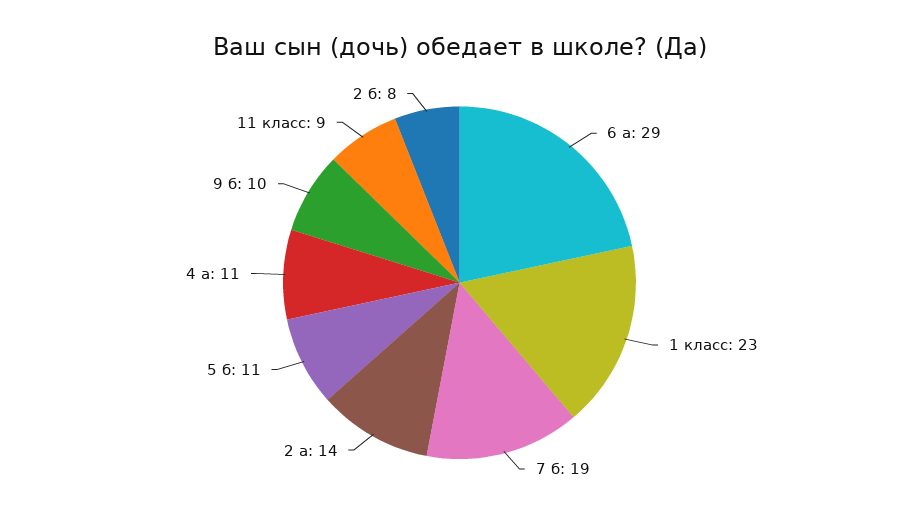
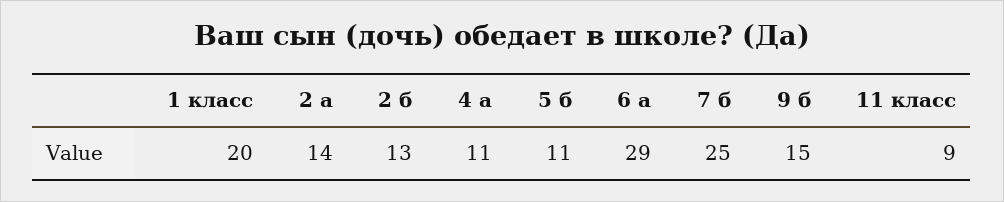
  {
    "6 а": 29,
-   "1 класс": 23,
+   "1 класс": 20,
-   "7 б": 19,
+   "7 б": 25,
    "2 а": 14,
    "5 б": 11,
    "4 а": 11,
-   "9 б": 10,
+   "9 б": 15,
    "11 класс": 9,
-   "2 б": 8
+   "2 б": 13
  }

